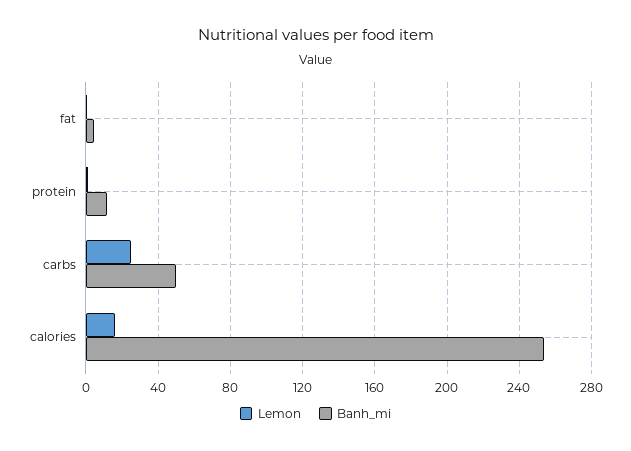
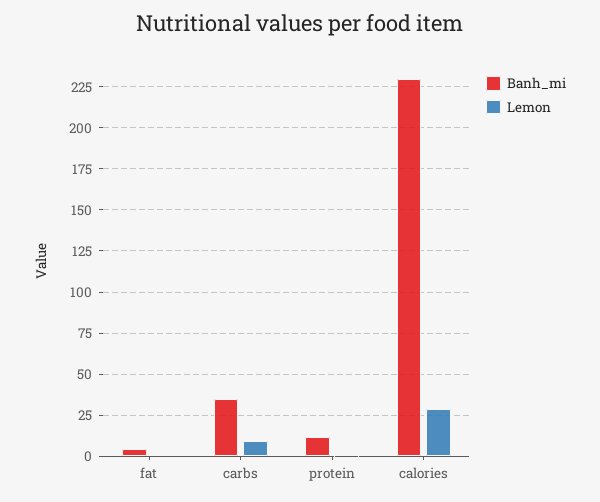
  {
    "Lemon": {
      "fat": 0,
      "protein": 0,
-     "carbs": 25,
+     "carbs": 10,
-     "calories": 15
+     "calories": 30
    },
    "Banh_mi": {
      "fat": 5,
      "protein": 10,
-     "carbs": 50,
+     "carbs": 35,
-     "calories": 255
+     "calories": 230
    }
  }

